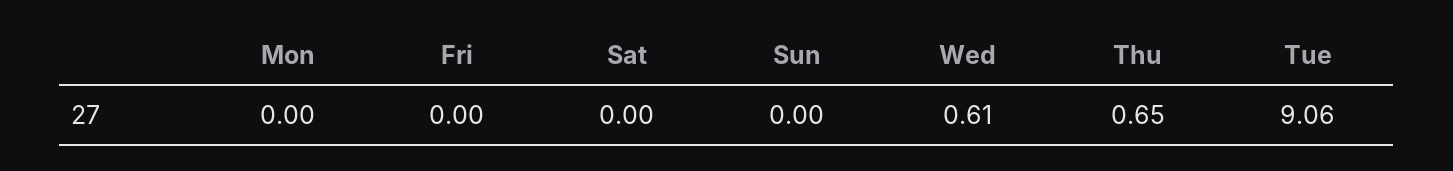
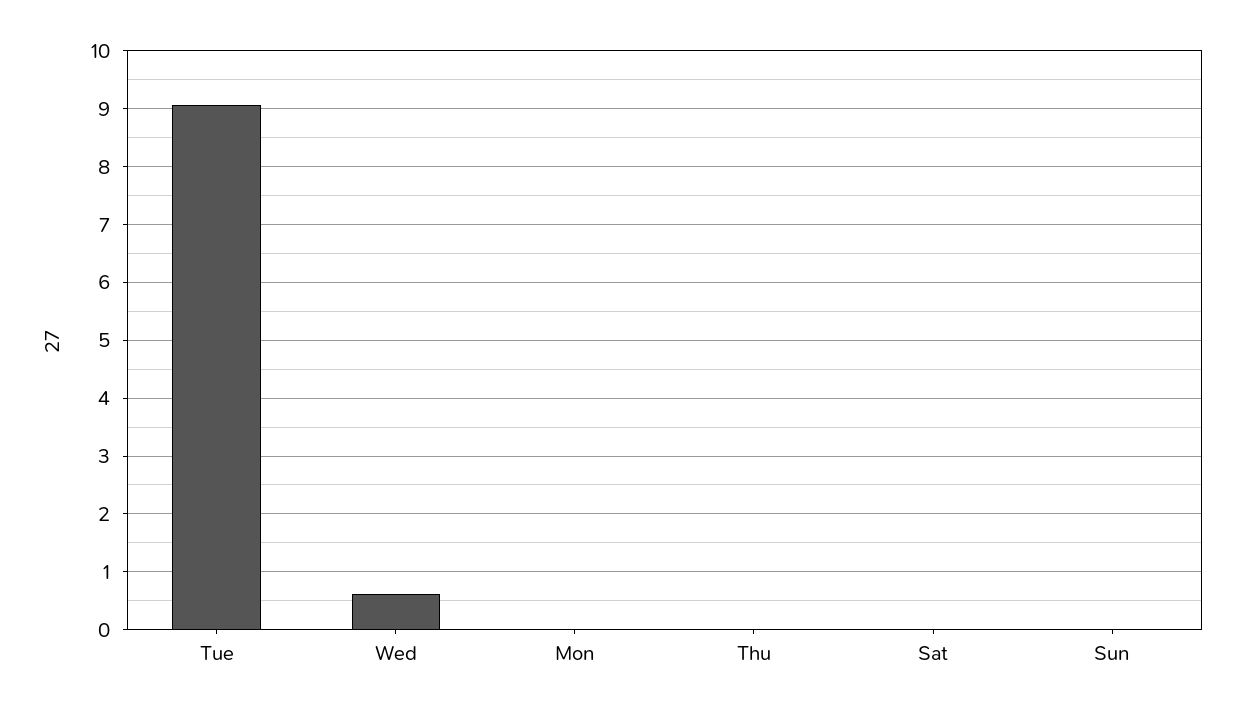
  {
    "Mon": 0,
-   "Fri": 0,
    "Sat": 0,
    "Sun": 0,
    "Wed": 0.61,
-   "Thu": 0.65,
+   "Thu": 0,
    "Tue": 9.06
  }

